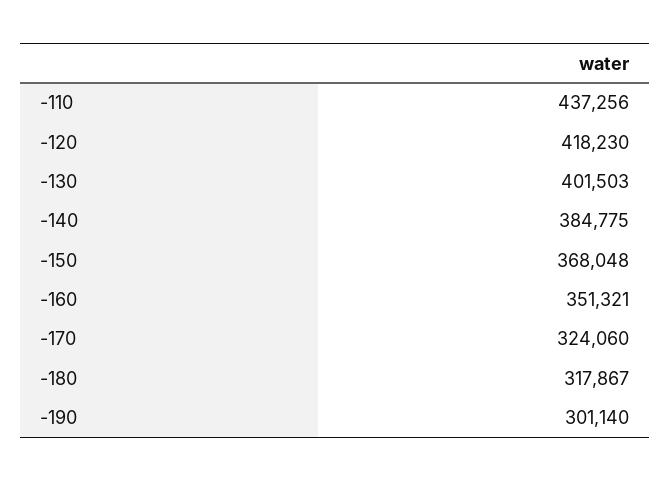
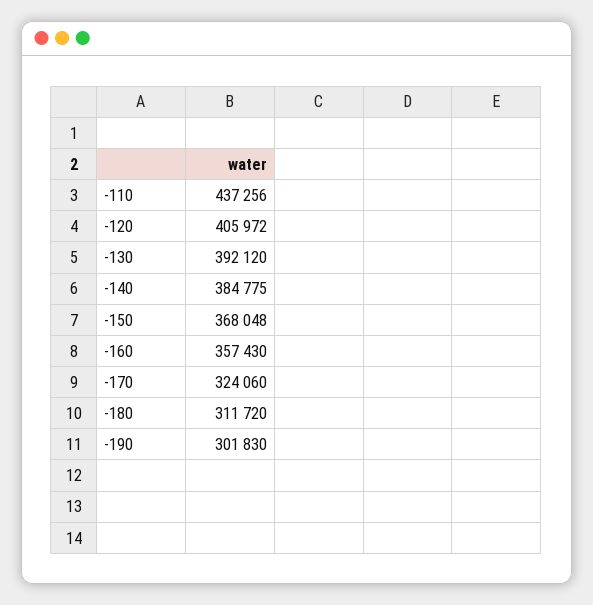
  {
    "-110": 437256,
-   "-120": 418230,
+   "-120": 405972,
-   "-130": 401503,
+   "-130": 392120,
    "-140": 384775,
    "-150": 368048,
-   "-160": 351321,
+   "-160": 357430,
    "-170": 324060,
-   "-180": 317867,
+   "-180": 311720,
-   "-190": 301140
+   "-190": 301830
  }

